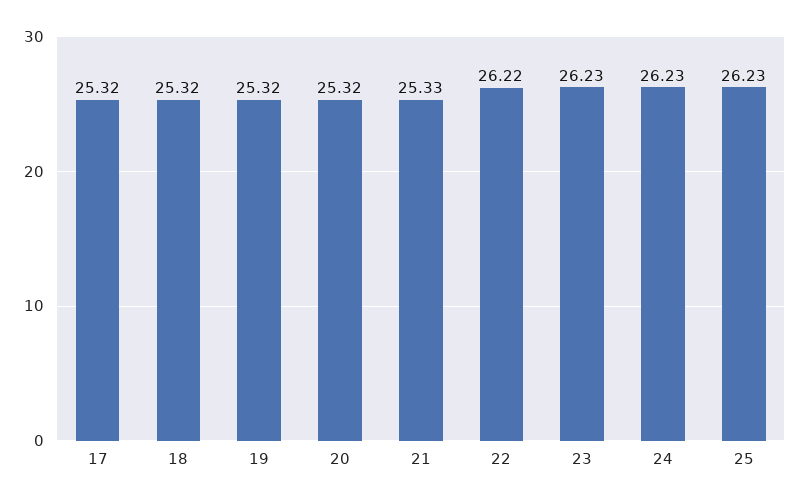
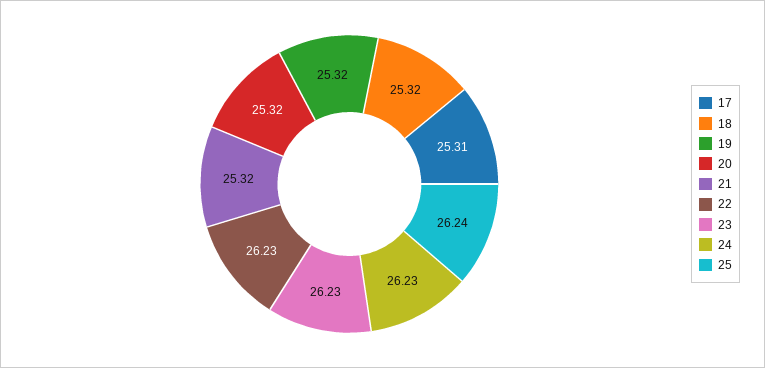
  {
-   "17": 25.32,
+   "17": 25.31,
    "18": 25.32,
    "19": 25.32,
    "20": 25.32,
-   "21": 25.33,
+   "21": 25.32,
-   "22": 26.22,
+   "22": 26.23,
    "23": 26.23,
    "24": 26.23,
-   "25": 26.23
+   "25": 26.24
  }

